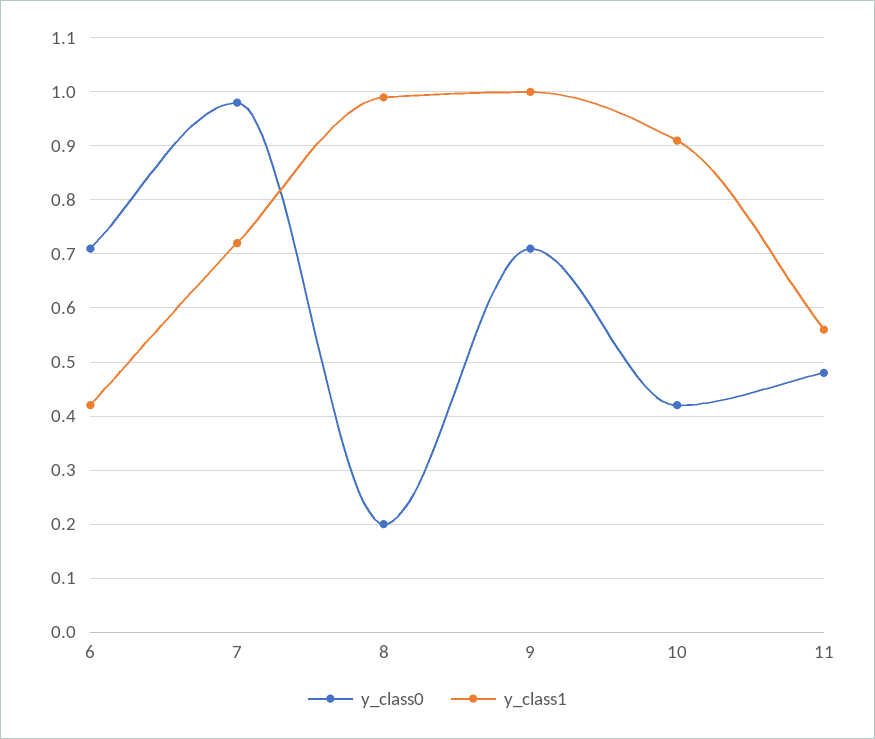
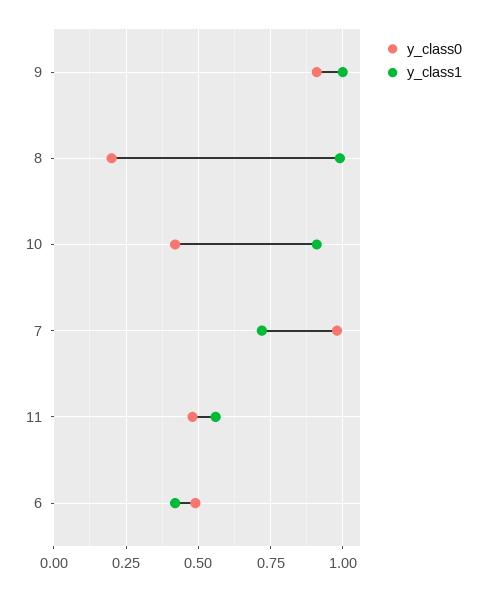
  {
    "y_class0": {
-     "6": 0.7,
+     "6": 0.5,
      "7": 1,
      "8": 0.2,
-     "9": 0.7,
+     "9": 0.9,
      "10": 0.4,
      "11": 0.5
    },
    "y_class1": {
      "6": 0.4,
      "7": 0.7,
      "8": 1,
      "9": 1,
      "10": 0.9,
      "11": 0.55
    }
  }

